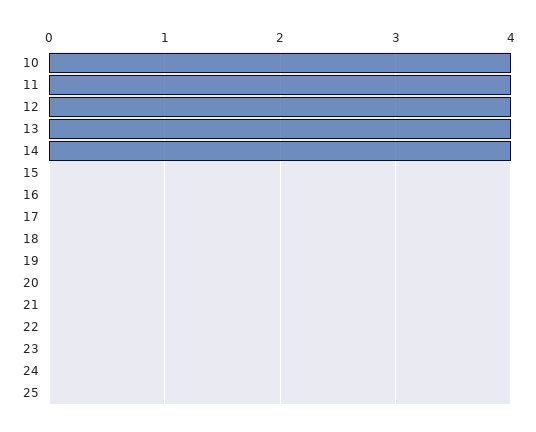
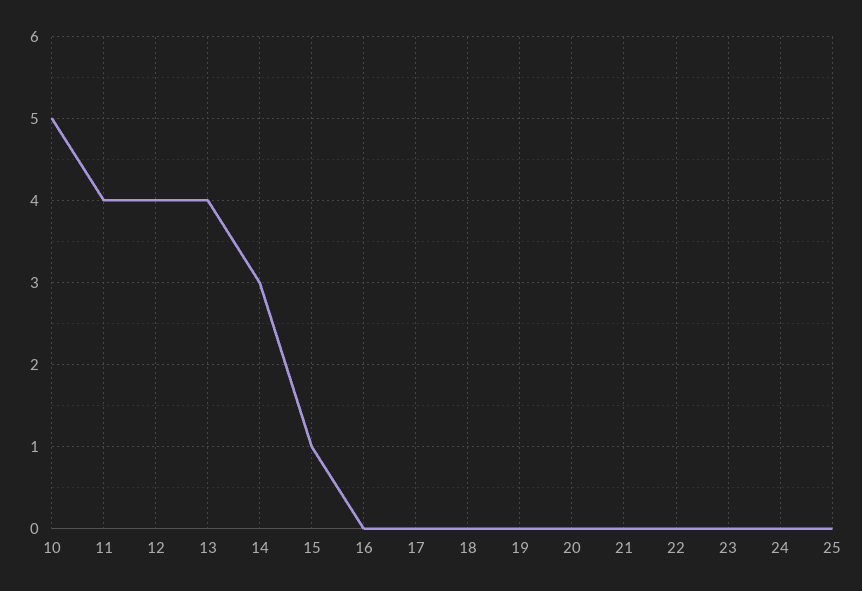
  {
-   "10": 4,
+   "10": 5,
    "11": 4,
    "12": 4,
    "13": 4,
-   "14": 4,
+   "14": 3,
-   "15": 0,
+   "15": 1,
    "16": 0,
    "17": 0,
    "18": 0,
    "19": 0,
    "20": 0,
    "21": 0,
    "22": 0,
    "23": 0,
    "24": 0,
    "25": 0
  }

